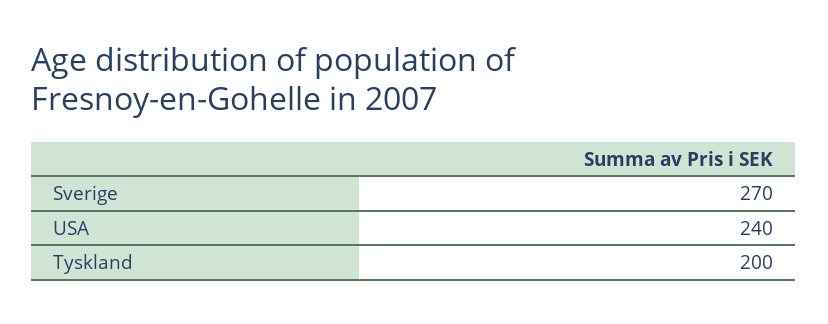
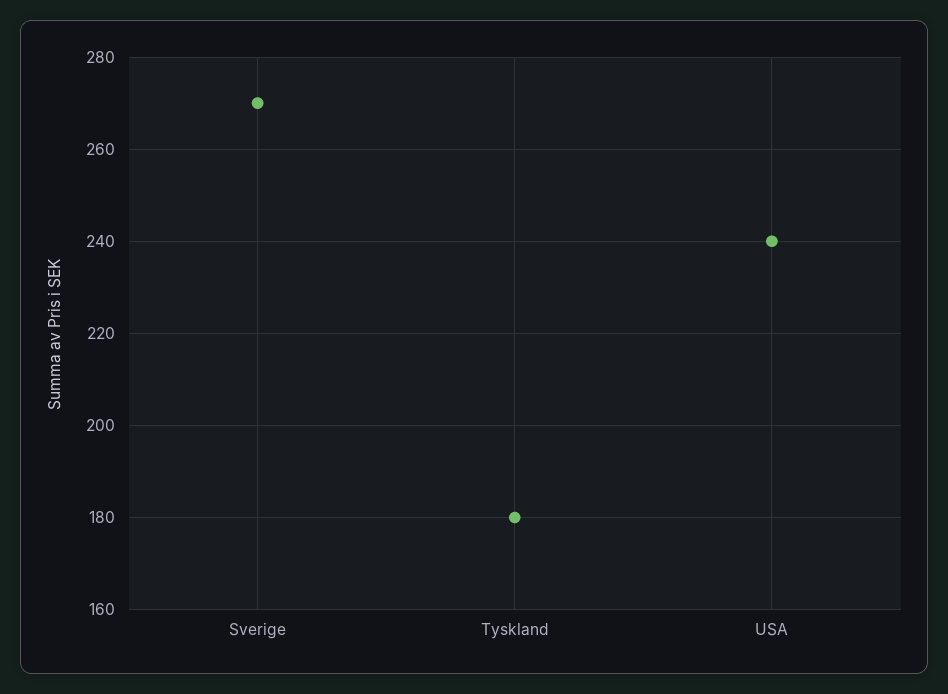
  {
    "Sverige": 270,
    "USA": 240,
-   "Tyskland": 200
+   "Tyskland": 180
  }

